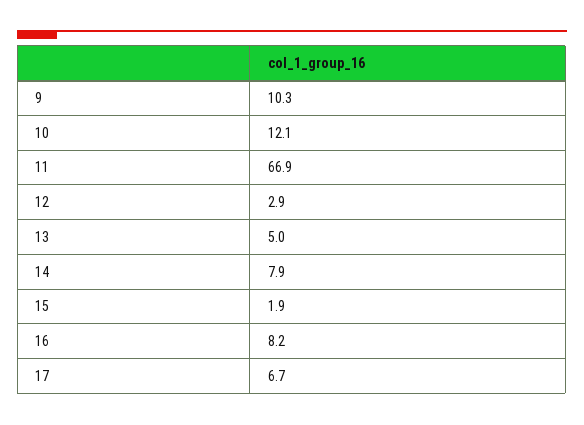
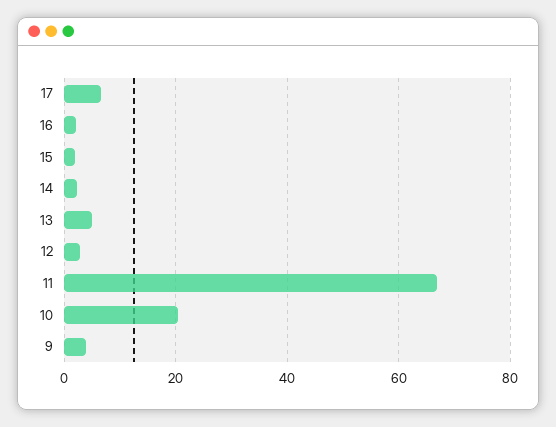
  {
-   "9": 10.3,
+   "9": 4,
-   "10": 12.1,
+   "10": 20,
    "11": 66.9,
    "12": 2.9,
    "13": 5,
-   "14": 7.9,
+   "14": 2,
    "15": 1.9,
-   "16": 8.2,
+   "16": 2,
    "17": 6.7
  }

